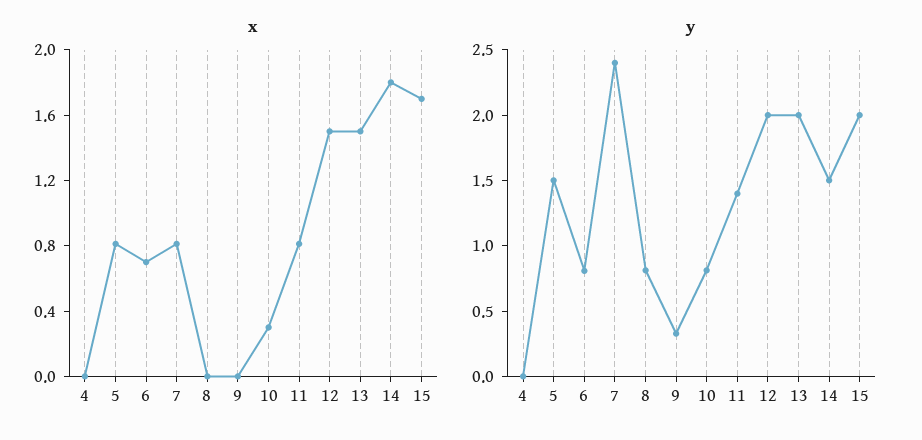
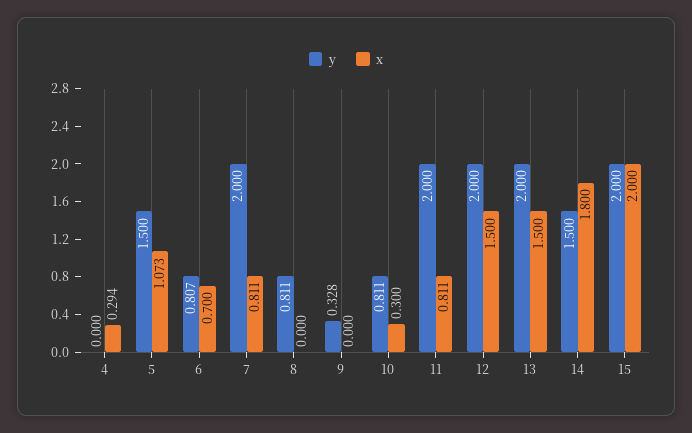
  {
    "x": {
-     "4": 0,
+     "4": 0.294,
-     "5": 0.8,
+     "5": 1.073,
      "6": 0.7,
      "7": 0.811,
      "8": 0,
      "9": 0,
      "10": 0.3,
      "11": 0.811,
      "12": 1.5,
      "13": 1.5,
      "14": 1.8,
-     "15": 1.7
+     "15": 2
    },
    "y": {
      "4": 0,
      "5": 1.5,
      "6": 0.807,
-     "7": 2.4,
+     "7": 2,
      "8": 0.811,
      "9": 0.328,
      "10": 0.811,
-     "11": 1.4,
+     "11": 2,
      "12": 2,
      "13": 2,
      "14": 1.5,
      "15": 2
    }
  }

